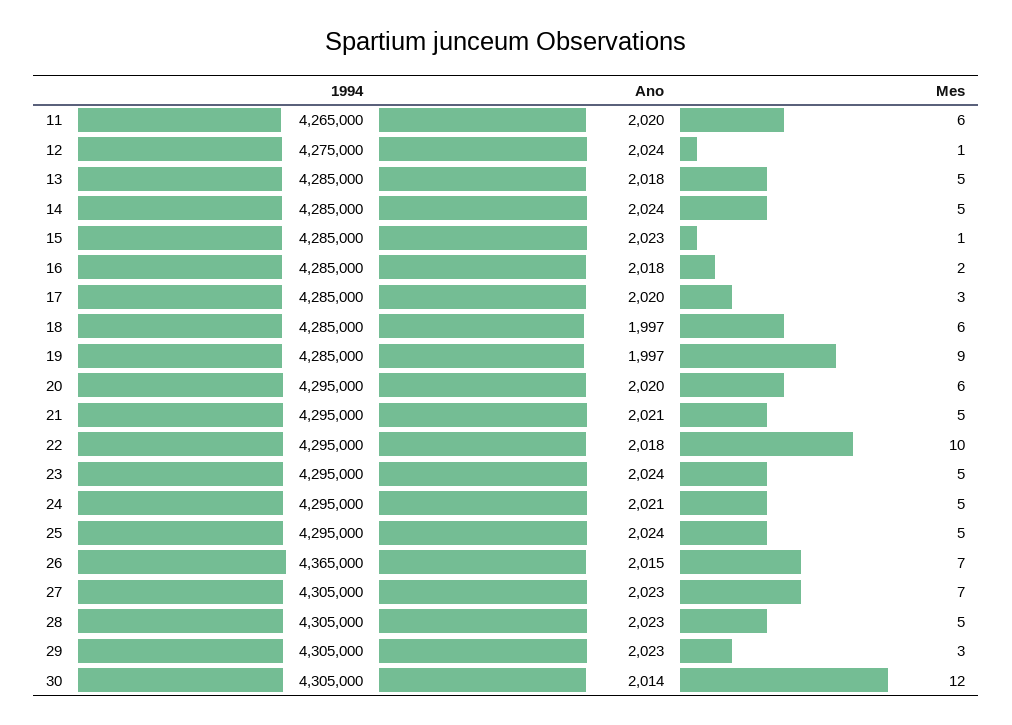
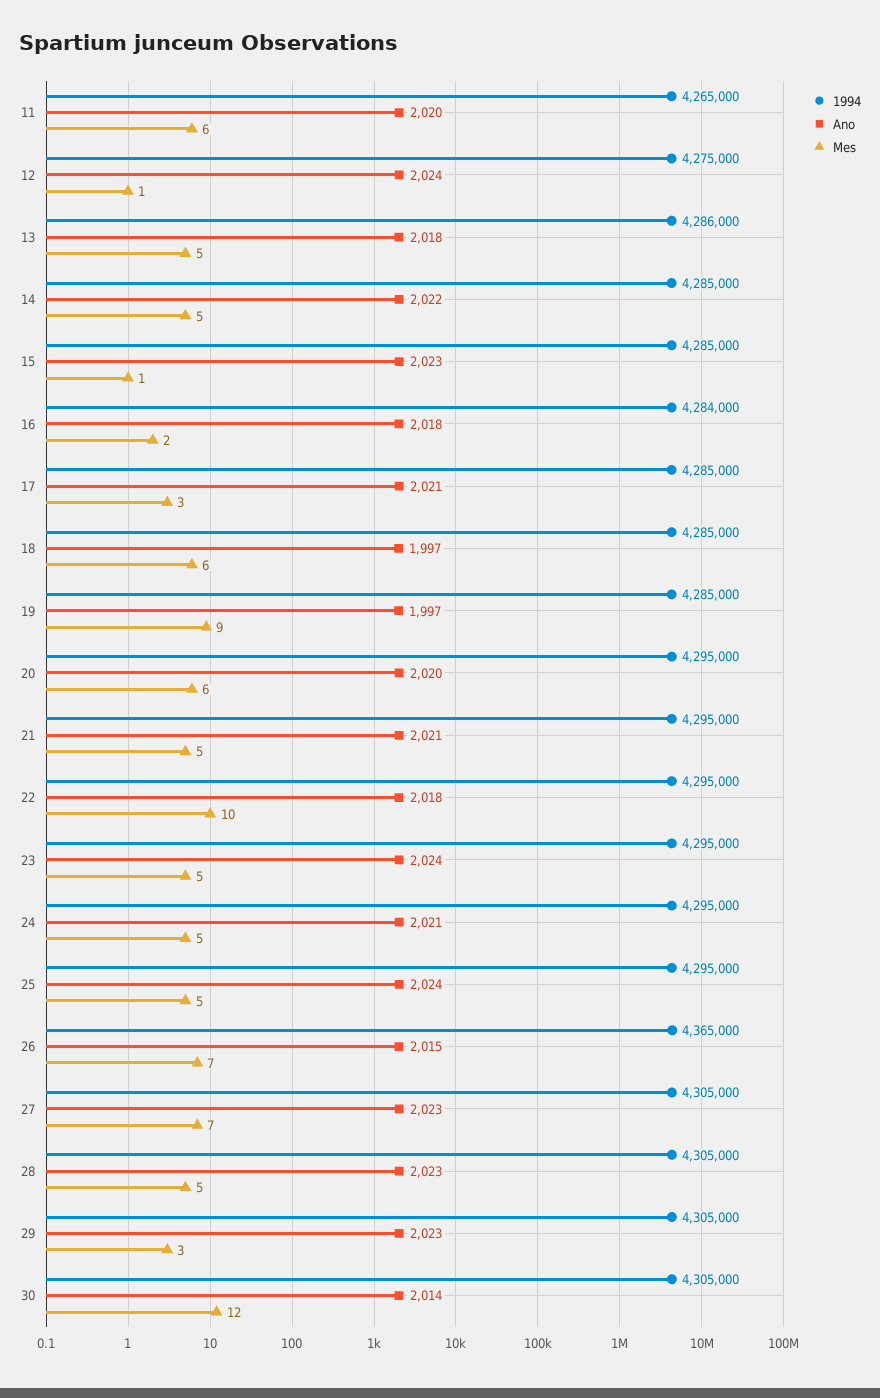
  {
    "1994": {
      "11": 4265000,
      "12": 4275000,
-     "13": 4285000,
+     "13": 4286000,
      "14": 4285000,
      "15": 4285000,
-     "16": 4285000,
+     "16": 4284000,
      "17": 4285000,
      "18": 4285000,
      "19": 4285000,
      "20": 4295000,
      "21": 4295000,
      "22": 4295000,
      "23": 4295000,
      "24": 4295000,
      "25": 4295000,
      "26": 4365000,
      "27": 4305000,
      "28": 4305000,
      "29": 4305000,
      "30": 4305000
    },
    "Ano": {
      "11": 2020,
      "12": 2024,
      "13": 2018,
-     "14": 2024,
+     "14": 2022,
      "15": 2023,
      "16": 2018,
-     "17": 2020,
+     "17": 2021,
      "18": 1997,
      "19": 1997,
      "20": 2020,
      "21": 2021,
      "22": 2018,
      "23": 2024,
      "24": 2021,
      "25": 2024,
      "26": 2015,
      "27": 2023,
      "28": 2023,
      "29": 2023,
      "30": 2014
    },
    "Mes": {
      "11": 6,
      "12": 1,
      "13": 5,
      "14": 5,
      "15": 1,
      "16": 2,
      "17": 3,
      "18": 6,
      "19": 9,
      "20": 6,
      "21": 5,
      "22": 10,
      "23": 5,
      "24": 5,
      "25": 5,
      "26": 7,
      "27": 7,
      "28": 5,
      "29": 3,
      "30": 12
    }
  }

